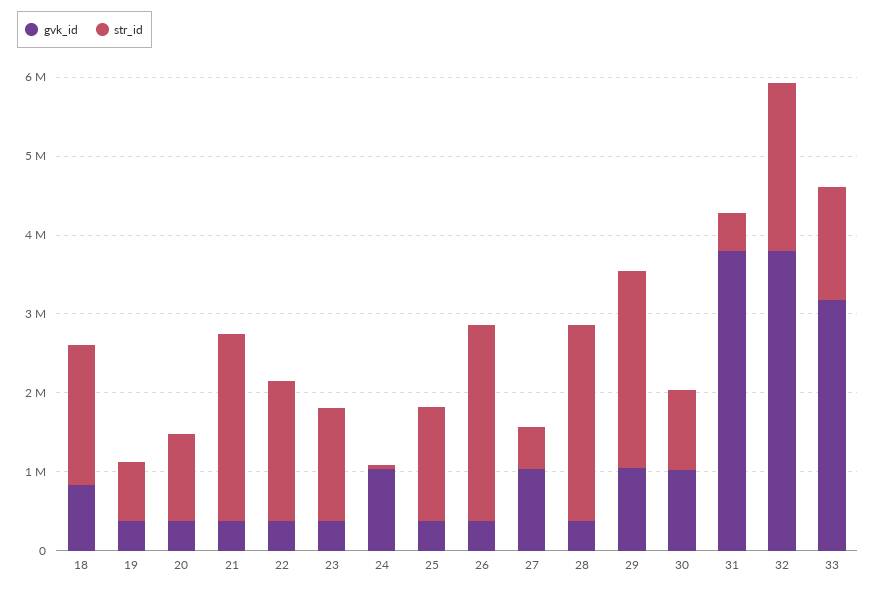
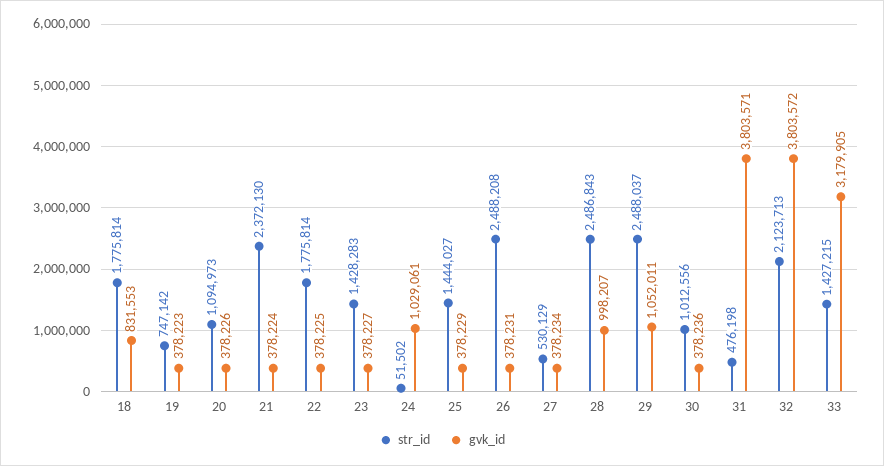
  {
    "gvk_id": {
      "18": 831553,
      "19": 378223,
      "20": 378226,
      "21": 378224,
      "22": 378225,
      "23": 378227,
      "24": 1029061,
      "25": 378229,
      "26": 378231,
-     "27": 1000000,
+     "27": 378234,
-     "28": 400000,
+     "28": 998207,
      "29": 1052011,
-     "30": 1000000,
+     "30": 378236,
      "31": 3803571,
      "32": 3803572,
      "33": 3179905
    },
    "str_id": {
      "18": 1775814,
      "19": 747142,
      "20": 1094973,
      "21": 2372130,
      "22": 1775814,
      "23": 1428283,
      "24": 51502,
      "25": 1444027,
      "26": 2488208,
      "27": 530129,
      "28": 2486843,
      "29": 2488037,
      "30": 1012556,
      "31": 476198,
      "32": 2123713,
      "33": 1427215
    }
  }

